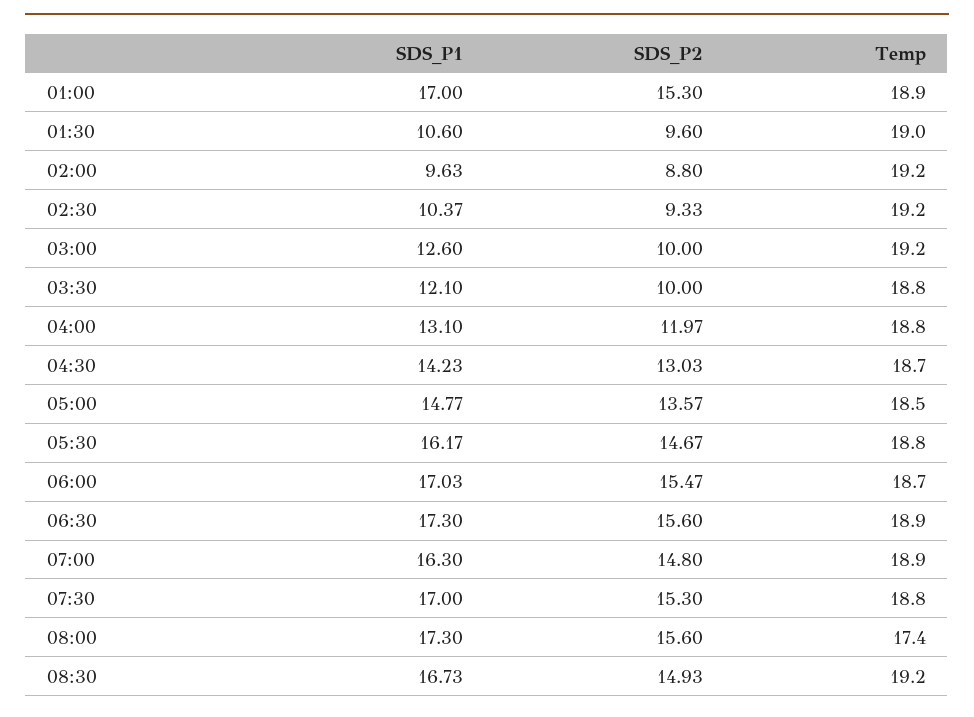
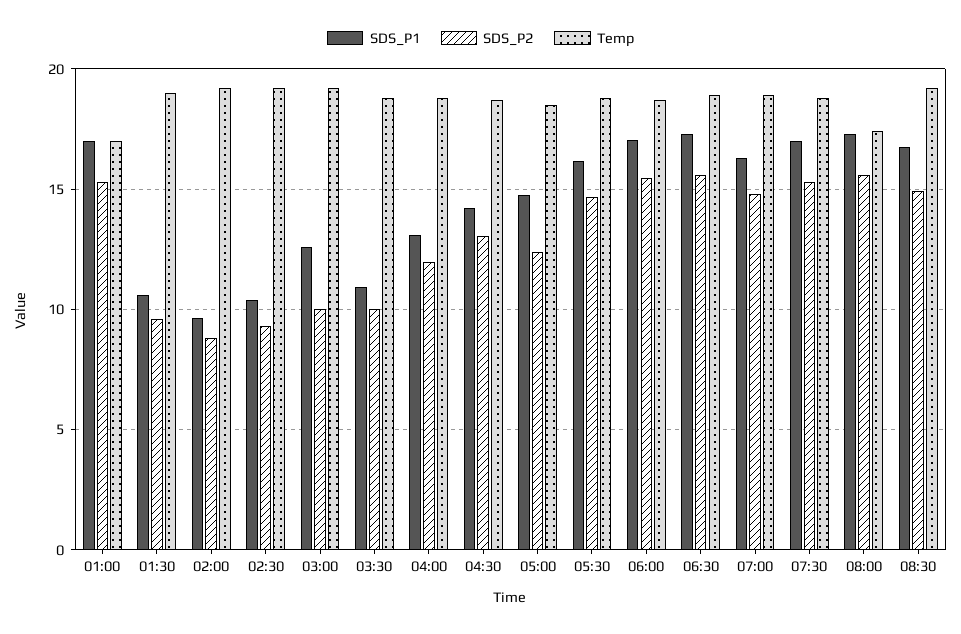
  {
    "SDS_P1": {
      "01:00": 17,
      "01:30": 10.6,
      "02:00": 9.63,
      "02:30": 10.37,
      "03:00": 12.6,
-     "03:30": 12.1,
+     "03:30": 11,
      "04:00": 13.1,
      "04:30": 14.23,
      "05:00": 14.77,
      "05:30": 16.17,
      "06:00": 17.03,
      "06:30": 17.3,
      "07:00": 16.3,
      "07:30": 17,
      "08:00": 17.3,
      "08:30": 16.73
    },
    "SDS_P2": {
      "01:00": 15.3,
      "01:30": 9.6,
      "02:00": 8.8,
      "02:30": 9.33,
      "03:00": 10,
      "03:30": 10,
      "04:00": 11.97,
      "04:30": 13.03,
-     "05:00": 13.57,
+     "05:00": 12.5,
      "05:30": 14.67,
      "06:00": 15.47,
      "06:30": 15.6,
      "07:00": 14.8,
      "07:30": 15.3,
      "08:00": 15.6,
      "08:30": 14.93
    },
    "Temp": {
-     "01:00": 18.9,
+     "01:00": 17,
      "01:30": 19,
      "02:00": 19.2,
      "02:30": 19.2,
      "03:00": 19.2,
      "03:30": 18.8,
      "04:00": 18.8,
      "04:30": 18.7,
      "05:00": 18.5,
      "05:30": 18.8,
      "06:00": 18.7,
      "06:30": 18.9,
      "07:00": 18.9,
      "07:30": 18.8,
      "08:00": 17.4,
      "08:30": 19.2
    }
  }

